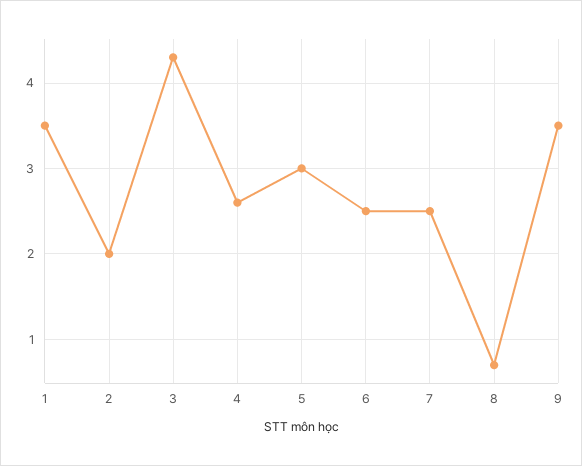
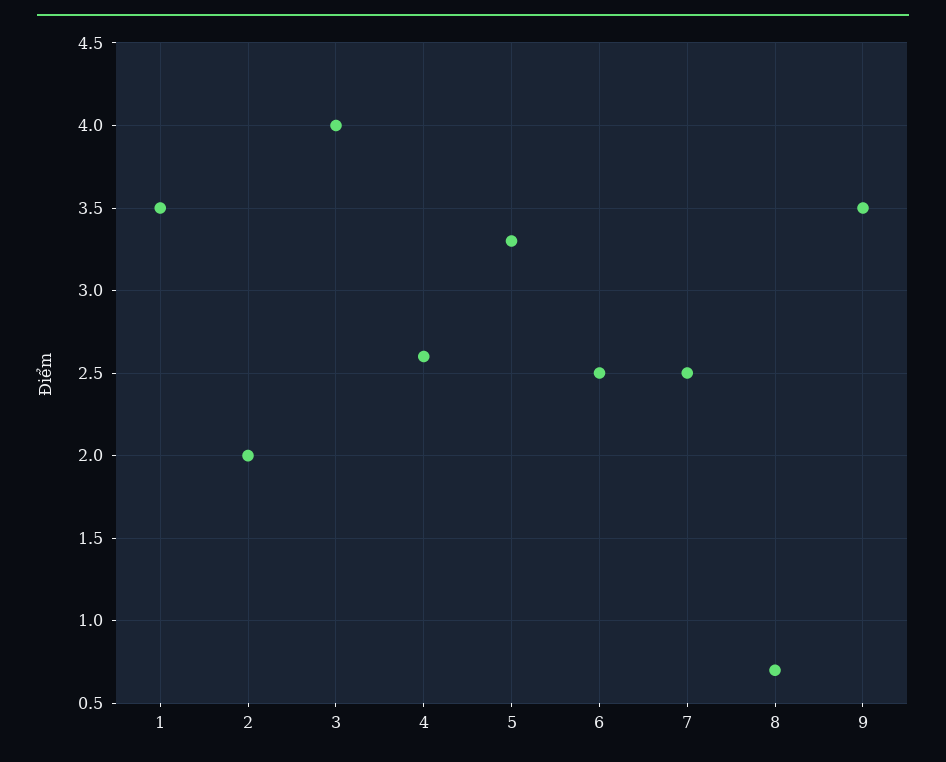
  {
    "1": 3.5,
    "2": 2,
-   "3": 4.3,
+   "3": 4,
    "4": 2.6,
-   "5": 3,
+   "5": 3.3,
    "6": 2.5,
    "7": 2.5,
    "8": 0.7,
    "9": 3.5
  }

